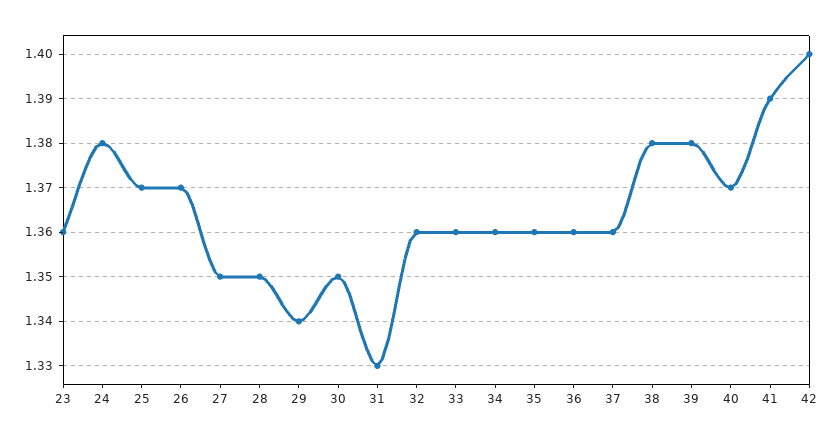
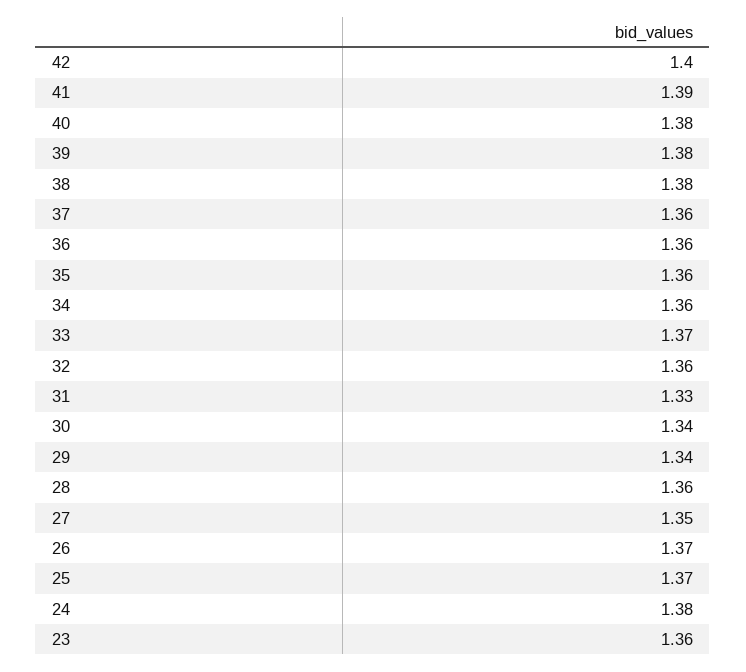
  {
    "23": 1.36,
    "24": 1.38,
    "25": 1.37,
    "26": 1.37,
    "27": 1.35,
-   "28": 1.35,
+   "28": 1.36,
    "29": 1.34,
-   "30": 1.35,
+   "30": 1.34,
    "31": 1.33,
    "32": 1.36,
-   "33": 1.36,
+   "33": 1.37,
    "34": 1.36,
    "35": 1.36,
    "36": 1.36,
    "37": 1.36,
    "38": 1.38,
    "39": 1.38,
-   "40": 1.37,
+   "40": 1.38,
    "41": 1.39,
    "42": 1.4
  }

